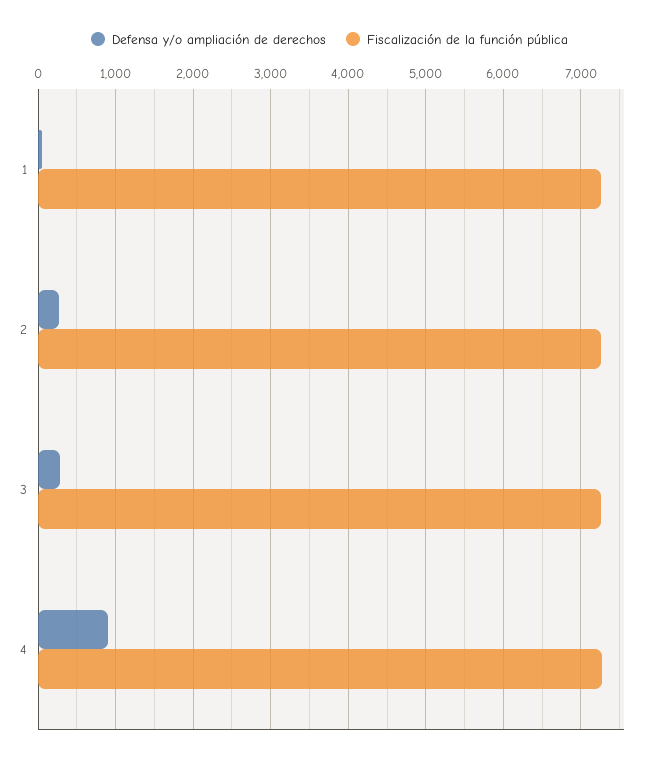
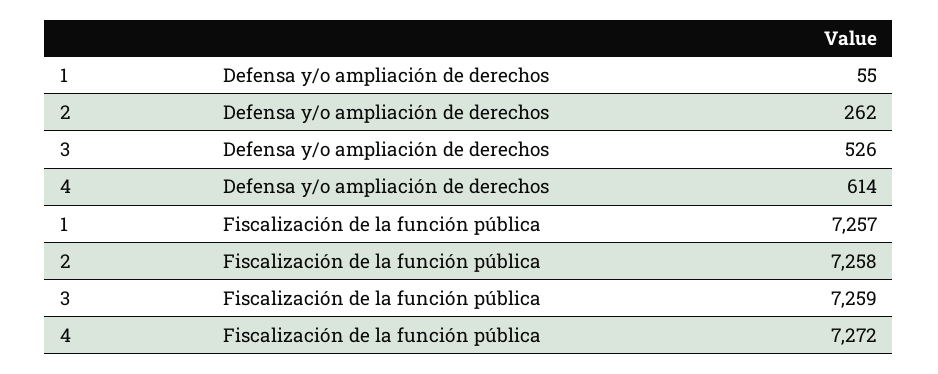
  {
    "Defensa y/o ampliación de derechos": {
      "1": 55,
      "2": 262,
-     "3": 300,
+     "3": 526,
-     "4": 900
+     "4": 614
    },
    "Fiscalización de la función pública": {
      "1": 7257,
      "2": 7258,
      "3": 7259,
      "4": 7272
    }
  }

